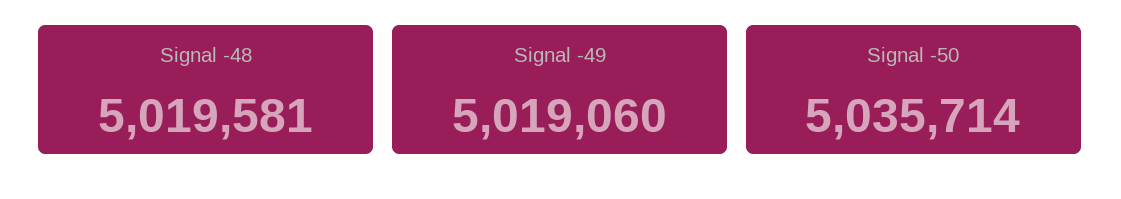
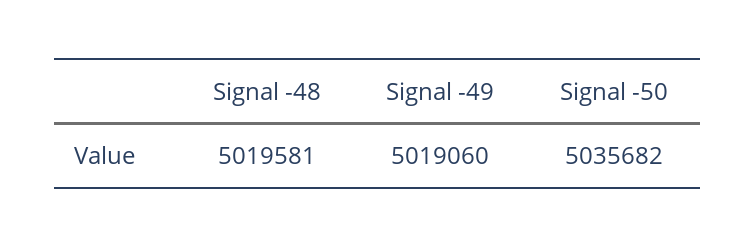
  {
    "Signal -48": 5019581,
    "Signal -49": 5019060,
-   "Signal -50": 5035714
+   "Signal -50": 5035682
  }

